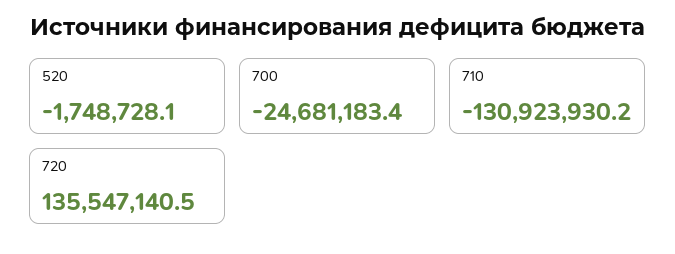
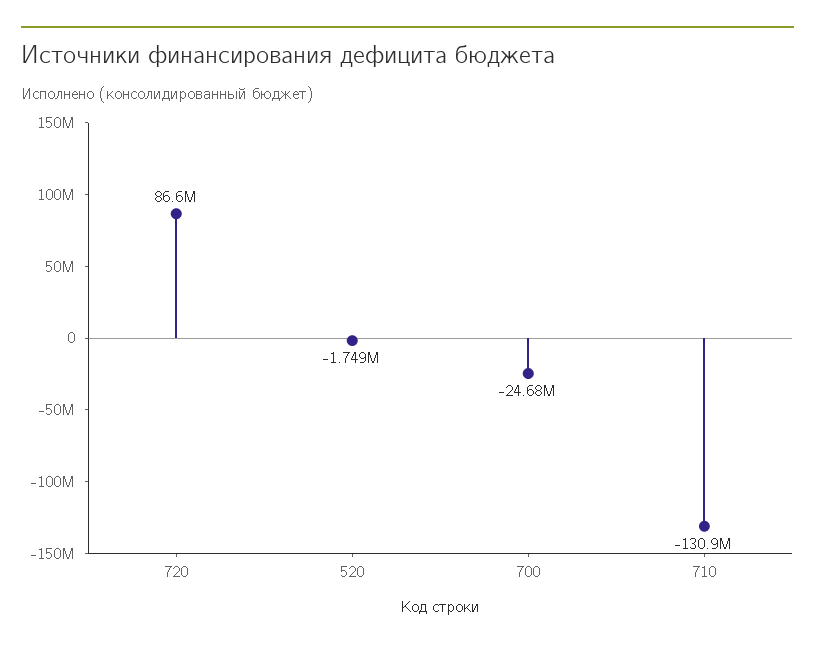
  {
    "520": -1748728.1,
    "700": -24681183.4,
    "710": -130923930.2,
-   "720": 135547140.5
+   "720": 86600000
  }

